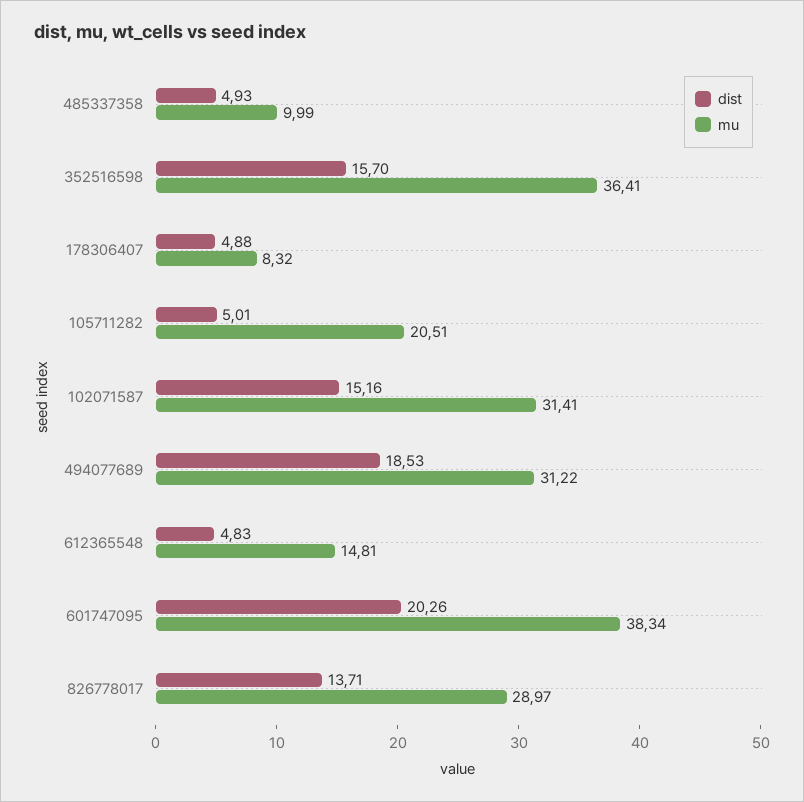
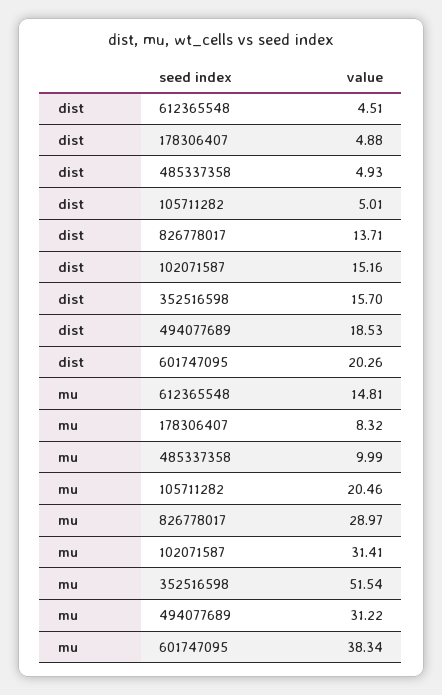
  {
    "dist": {
      "485337358": 4.93,
      "352516598": 15.7,
      "178306407": 4.88,
      "105711282": 5.01,
      "102071587": 15.16,
      "494077689": 18.53,
-     "612365548": 4.83,
+     "612365548": 4.51,
      "601747095": 20.26,
      "826778017": 13.71
    },
    "mu": {
      "485337358": 9.99,
-     "352516598": 36.41,
+     "352516598": 51.54,
      "178306407": 8.32,
-     "105711282": 20.51,
+     "105711282": 20.46,
      "102071587": 31.41,
      "494077689": 31.22,
      "612365548": 14.81,
      "601747095": 38.34,
      "826778017": 28.97
    }
  }

